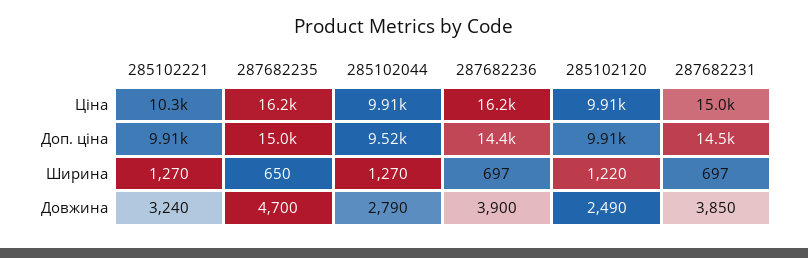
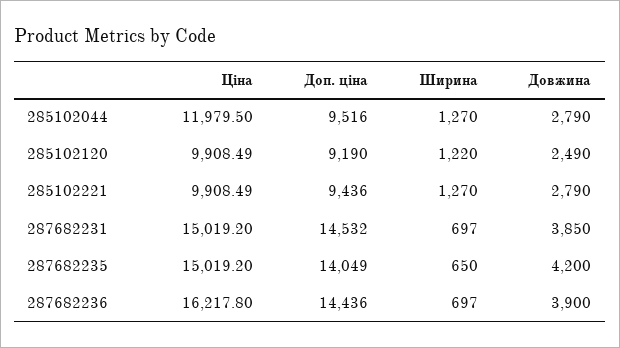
  {
    "285102221": {
-     "Ціна": 10300,
+     "Ціна": 9908.49,
-     "Доп. ціна": 9910,
+     "Доп. ціна": 9436,
      "Ширина": 1270,
-     "Довжина": 3240
+     "Довжина": 2790
    },
    "287682235": {
-     "Ціна": 16200,
+     "Ціна": 15019.2,
-     "Доп. ціна": 15000,
+     "Доп. ціна": 14049,
      "Ширина": 650,
-     "Довжина": 4700
+     "Довжина": 4200
    },
    "285102044": {
-     "Ціна": 9910,
+     "Ціна": 11979.5,
      "Доп. ціна": 9516,
      "Ширина": 1270,
      "Довжина": 2790
    },
    "287682236": {
      "Ціна": 16217.8,
      "Доп. ціна": 14436,
      "Ширина": 697,
      "Довжина": 3900
    },
    "285102120": {
      "Ціна": 9908.49,
-     "Доп. ціна": 9910,
+     "Доп. ціна": 9190,
      "Ширина": 1220,
      "Довжина": 2490
    },
    "287682231": {
      "Ціна": 15019.2,
      "Доп. ціна": 14532,
      "Ширина": 697,
      "Довжина": 3850
    }
  }

